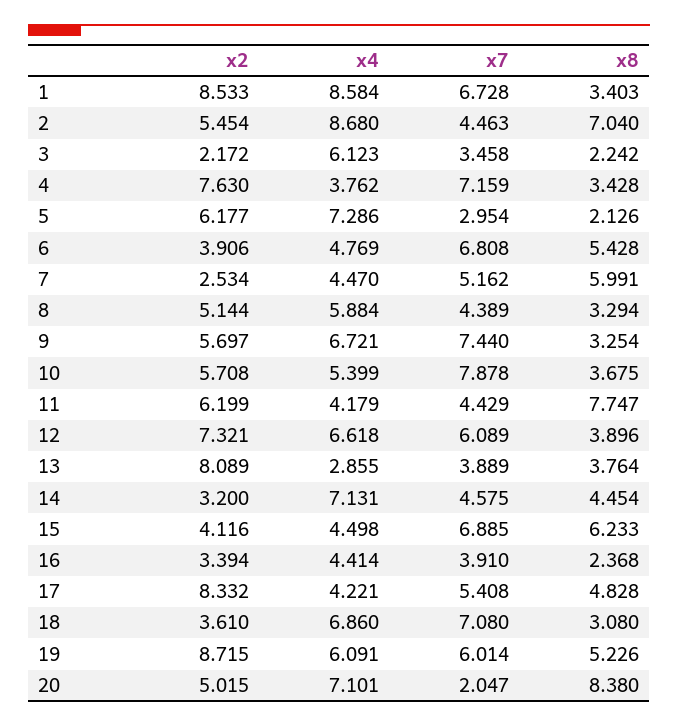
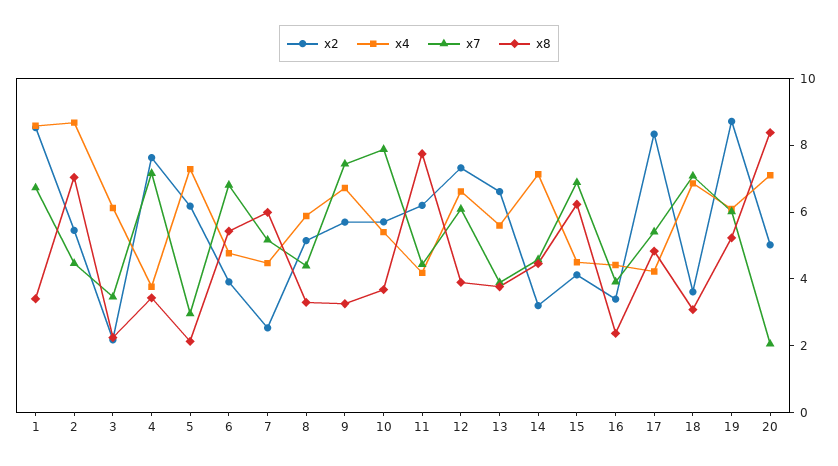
  {
    "x2": {
      "1": 8.533,
      "2": 5.454,
      "3": 2.172,
      "4": 7.63,
      "5": 6.177,
      "6": 3.906,
      "7": 2.534,
      "8": 5.144,
      "9": 5.697,
      "10": 5.708,
      "11": 6.199,
      "12": 7.321,
-     "13": 8.089,
+     "13": 6.5,
      "14": 3.2,
      "15": 4.116,
      "16": 3.394,
      "17": 8.332,
      "18": 3.61,
      "19": 8.715,
      "20": 5.015
    },
    "x4": {
      "1": 8.584,
      "2": 8.68,
      "3": 6.123,
      "4": 3.762,
      "5": 7.286,
      "6": 4.769,
      "7": 4.47,
      "8": 5.884,
      "9": 6.721,
      "10": 5.399,
      "11": 4.179,
      "12": 6.618,
-     "13": 2.855,
+     "13": 5.5,
      "14": 7.131,
      "15": 4.498,
      "16": 4.414,
      "17": 4.221,
      "18": 6.86,
      "19": 6.091,
      "20": 7.101
    },
    "x7": {
      "1": 6.728,
      "2": 4.463,
      "3": 3.458,
      "4": 7.159,
      "5": 2.954,
      "6": 6.808,
      "7": 5.162,
      "8": 4.389,
      "9": 7.44,
      "10": 7.878,
      "11": 4.429,
      "12": 6.089,
      "13": 3.889,
      "14": 4.575,
      "15": 6.885,
      "16": 3.91,
      "17": 5.408,
      "18": 7.08,
      "19": 6.014,
      "20": 2.047
    },
    "x8": {
      "1": 3.403,
      "2": 7.04,
      "3": 2.242,
      "4": 3.428,
      "5": 2.126,
      "6": 5.428,
      "7": 5.991,
      "8": 3.294,
      "9": 3.254,
      "10": 3.675,
      "11": 7.747,
      "12": 3.896,
      "13": 3.764,
      "14": 4.454,
      "15": 6.233,
      "16": 2.368,
      "17": 4.828,
      "18": 3.08,
      "19": 5.226,
      "20": 8.38
    }
  }

